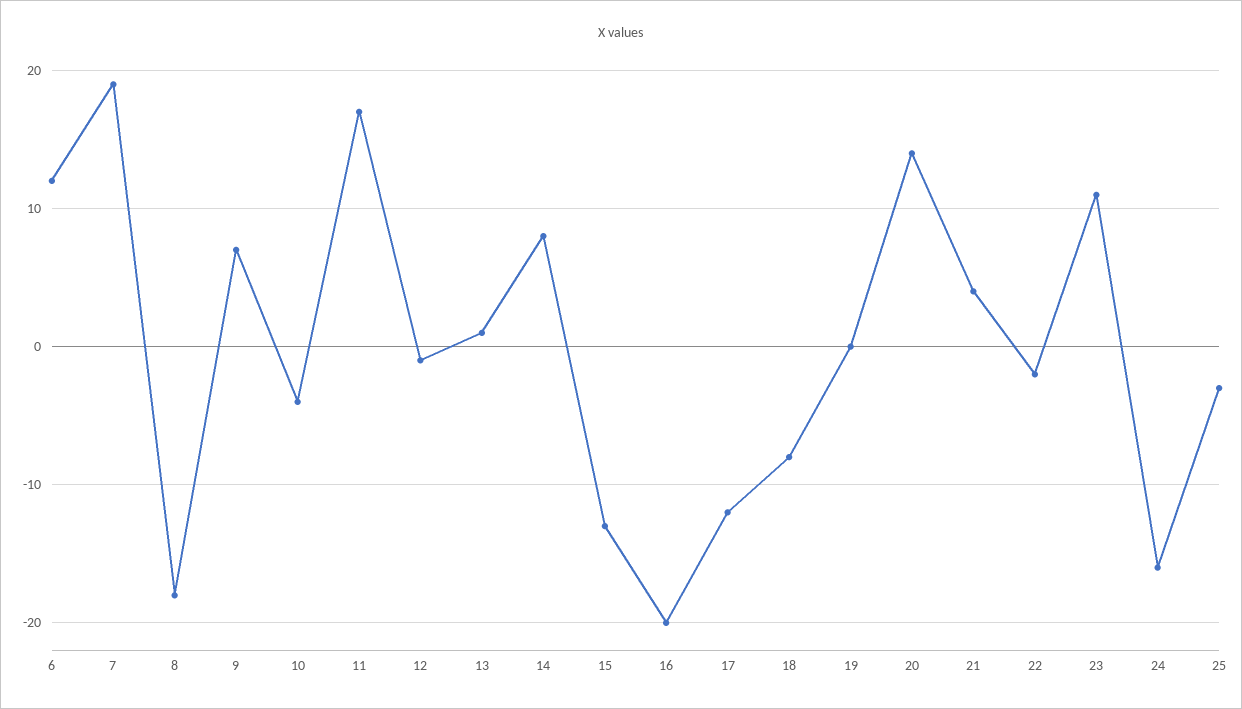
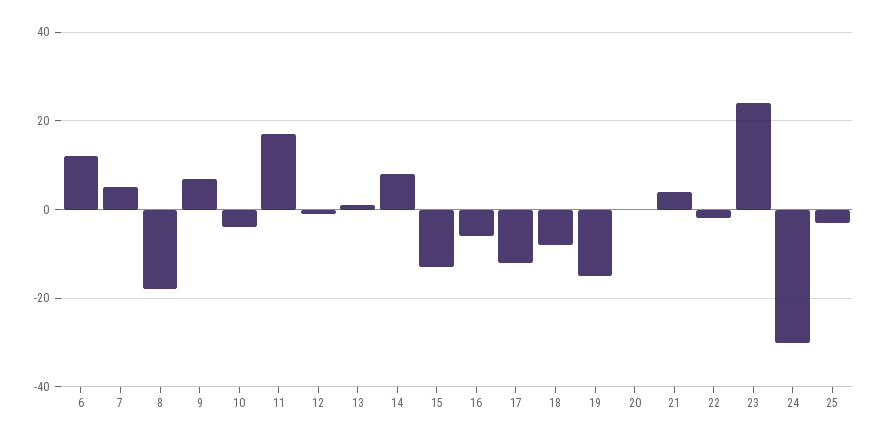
  {
    "6": 12,
-   "7": 19,
+   "7": 5,
    "8": -18,
    "9": 7,
    "10": -4,
    "11": 17,
    "12": -1,
    "13": 1,
    "14": 8,
    "15": -13,
-   "16": -20,
+   "16": -5,
    "17": -12,
    "18": -8,
-   "19": 0,
+   "19": -15,
-   "20": 14,
+   "20": 0,
    "21": 4,
    "22": -2,
-   "23": 11,
+   "23": 25,
-   "24": -16,
+   "24": -30,
    "25": -3
  }

